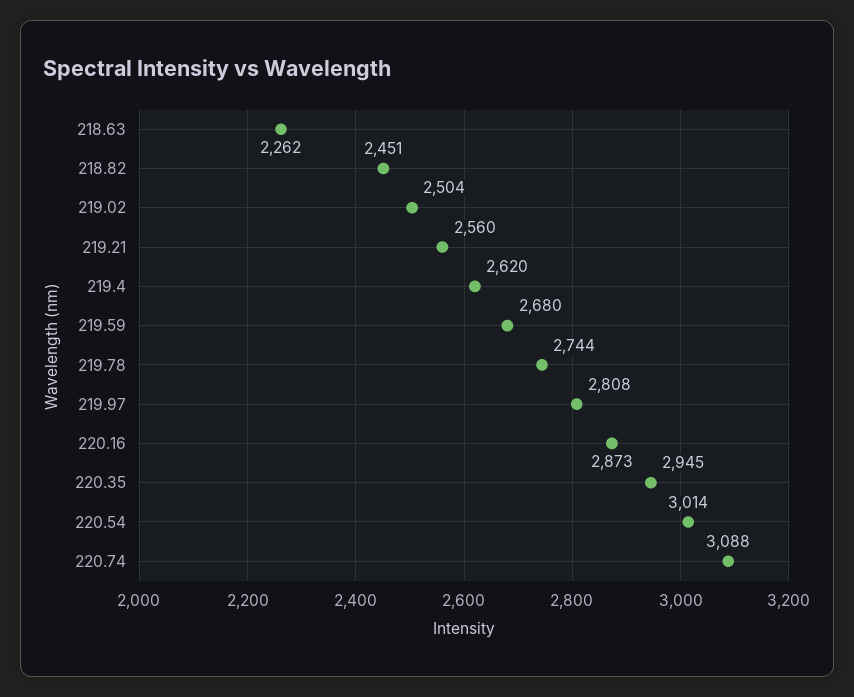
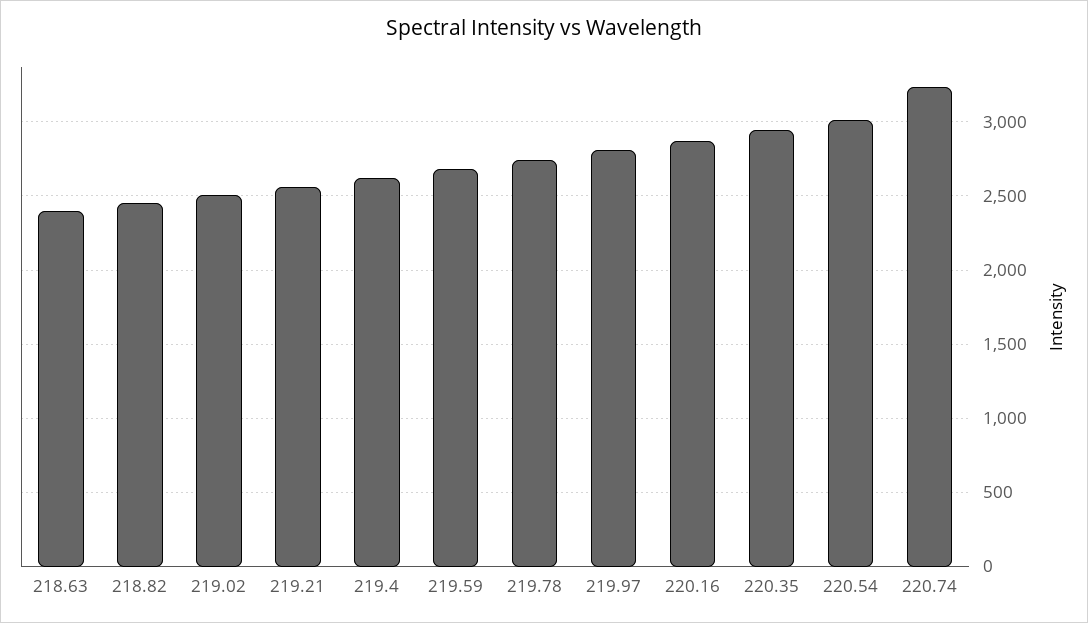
  {
-   "218.63": 2262,
+   "218.63": 2400,
    "218.82": 2451,
    "219.02": 2504,
    "219.21": 2560,
    "219.4": 2620,
    "219.59": 2680,
    "219.78": 2744,
    "219.97": 2808,
    "220.16": 2873,
    "220.35": 2945,
    "220.54": 3014,
-   "220.74": 3088
+   "220.74": 3250
  }

